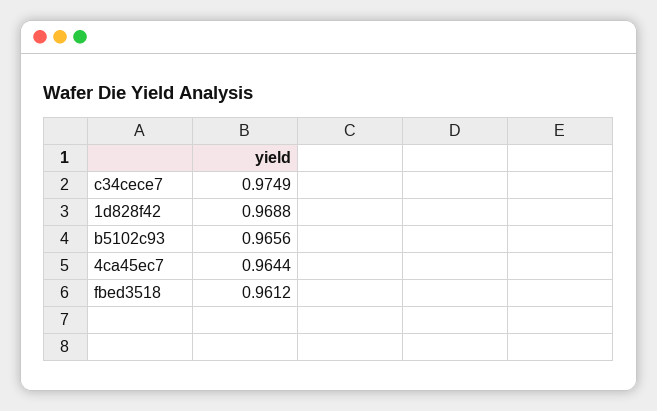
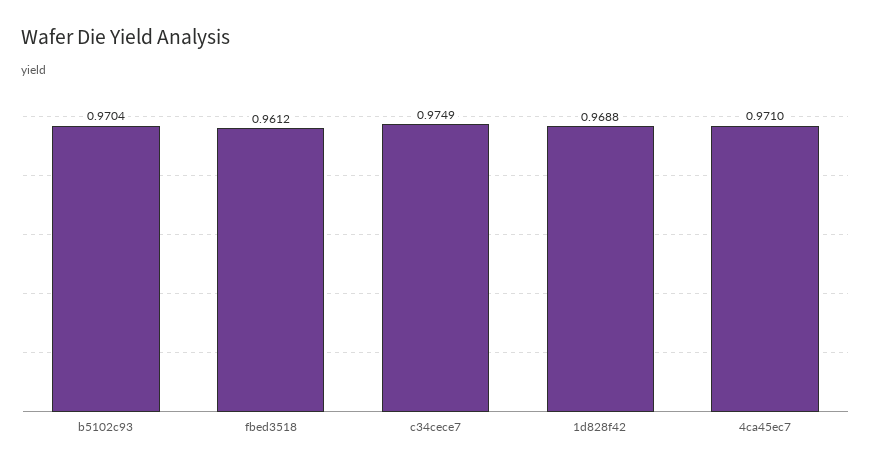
  {
    "c34cece7": 0.9749,
    "1d828f42": 0.9688,
-   "b5102c93": 0.9656,
+   "b5102c93": 0.9704,
-   "4ca45ec7": 0.9644,
+   "4ca45ec7": 0.971,
    "fbed3518": 0.9612
  }

